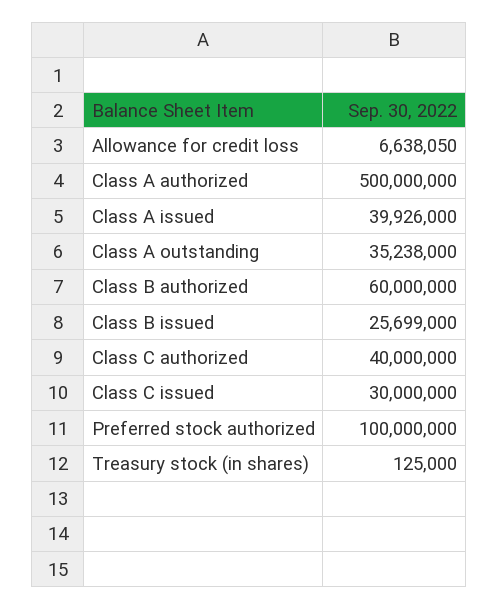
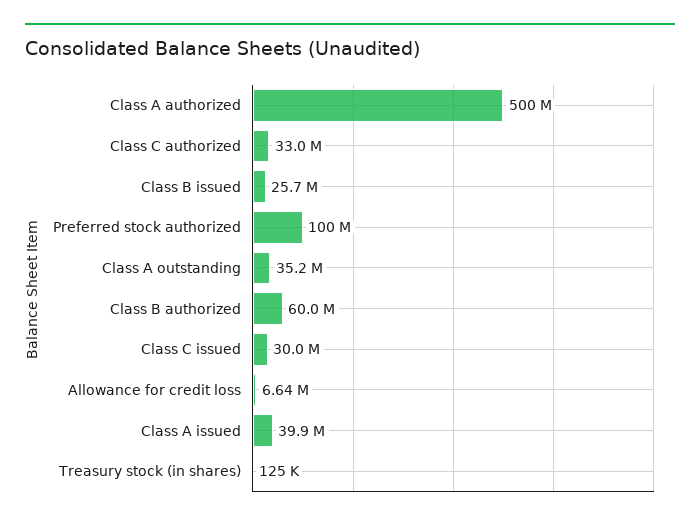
  {
    "Allowance for credit loss": 6638050,
    "Class A authorized": 500000000,
    "Class A issued": 39926000,
    "Class A outstanding": 35238000,
    "Class B authorized": 60000000,
    "Class B issued": 25699000,
-   "Class C authorized": 40000000,
+   "Class C authorized": 33000000,
    "Class C issued": 30000000,
    "Preferred stock authorized": 100000000,
    "Treasury stock (in shares)": 125000
  }

